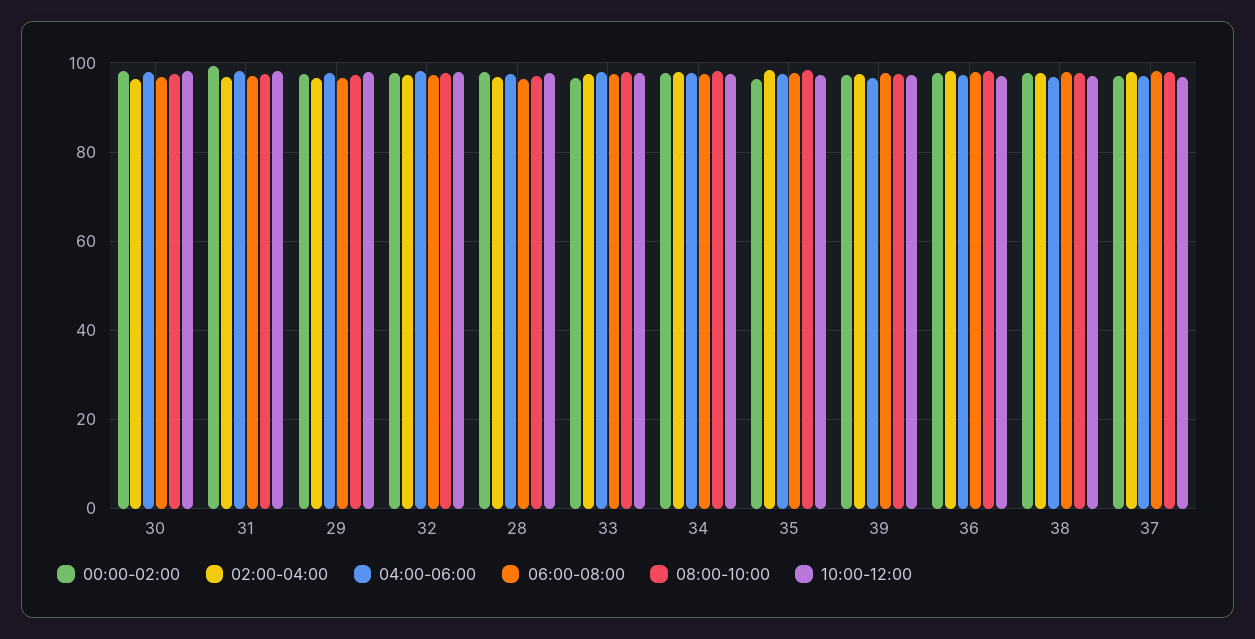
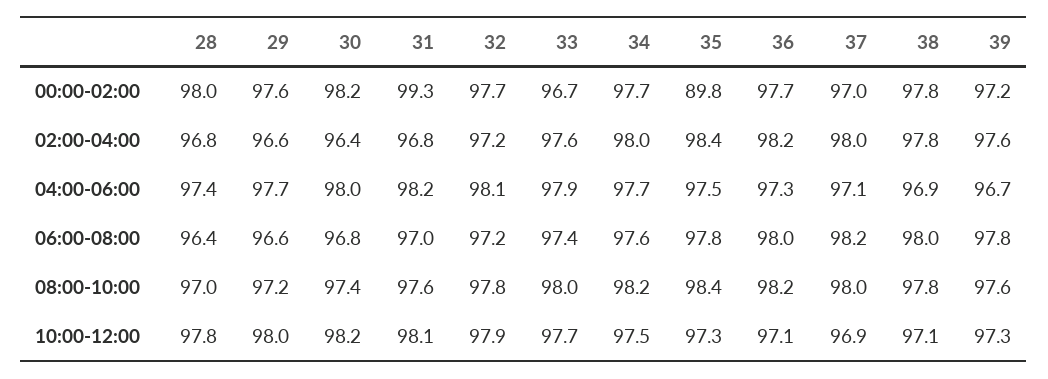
  {
    "00:00-02:00": {
      "30": 98.2,
      "31": 99.3,
      "29": 97.6,
      "32": 97.7,
      "28": 98,
      "33": 96.7,
      "34": 97.7,
-     "35": 96,
+     "35": 89.8,
      "39": 97.2,
      "36": 97.7,
      "38": 97.8,
      "37": 97
    },
    "02:00-04:00": {
      "30": 96.4,
      "31": 96.8,
      "29": 96.6,
      "32": 97.2,
      "28": 96.8,
      "33": 97.6,
      "34": 98,
      "35": 98.4,
      "39": 97.6,
      "36": 98.2,
      "38": 97.8,
      "37": 98
    },
    "04:00-06:00": {
      "30": 98,
      "31": 98.2,
      "29": 97.7,
      "32": 98.1,
      "28": 97.4,
      "33": 97.9,
      "34": 97.7,
      "35": 97.5,
      "39": 96.7,
      "36": 97.3,
      "38": 96.9,
      "37": 97.1
    },
    "06:00-08:00": {
      "30": 96.8,
      "31": 97,
      "29": 96.6,
      "32": 97.2,
      "28": 96.4,
      "33": 97.4,
      "34": 97.6,
      "35": 97.8,
      "39": 97.8,
      "36": 98,
      "38": 98,
      "37": 98.2
    },
    "08:00-10:00": {
      "30": 97.4,
      "31": 97.6,
      "29": 97.2,
      "32": 97.8,
      "28": 97,
      "33": 98,
      "34": 98.2,
      "35": 98.4,
      "39": 97.6,
      "36": 98.2,
      "38": 97.8,
      "37": 98
    },
    "10:00-12:00": {
      "30": 98.2,
      "31": 98.1,
      "29": 98,
      "32": 97.9,
      "28": 97.8,
      "33": 97.7,
      "34": 97.5,
      "35": 97.3,
      "39": 97.3,
      "36": 97.1,
      "38": 97.1,
      "37": 96.9
    }
  }

